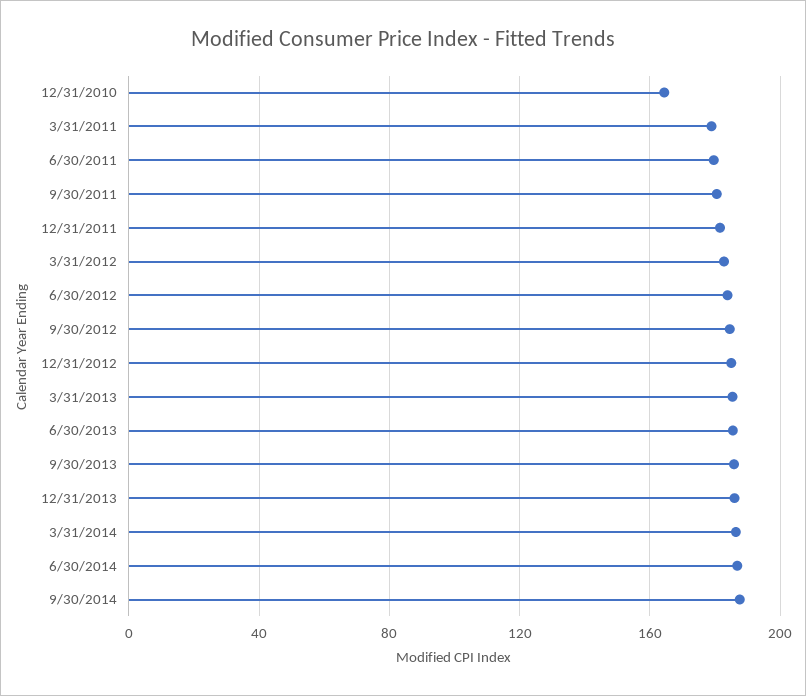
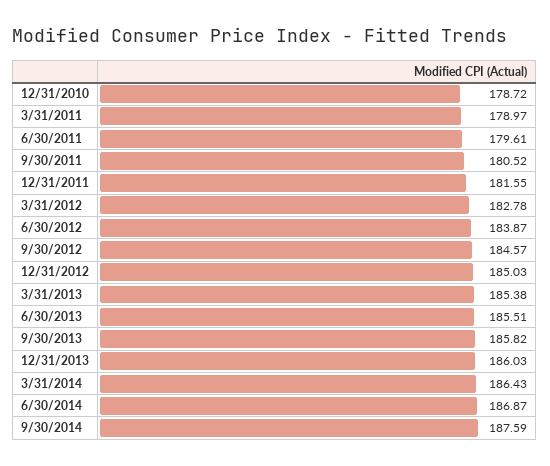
  {
-   "12/31/2010": 165,
+   "12/31/2010": 178.72,
    "3/31/2011": 178.97,
    "6/30/2011": 179.61,
    "9/30/2011": 180.52,
    "12/31/2011": 181.55,
    "3/31/2012": 182.78,
    "6/30/2012": 183.87,
    "9/30/2012": 184.57,
    "12/31/2012": 185.03,
    "3/31/2013": 185.38,
    "6/30/2013": 185.51,
    "9/30/2013": 185.82,
    "12/31/2013": 186.03,
    "3/31/2014": 186.43,
    "6/30/2014": 186.87,
    "9/30/2014": 187.59
  }

